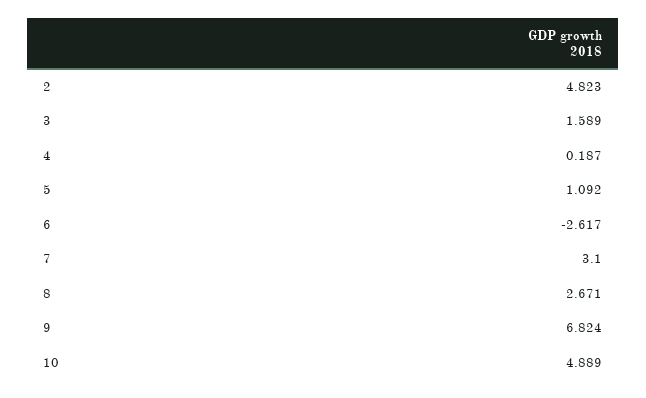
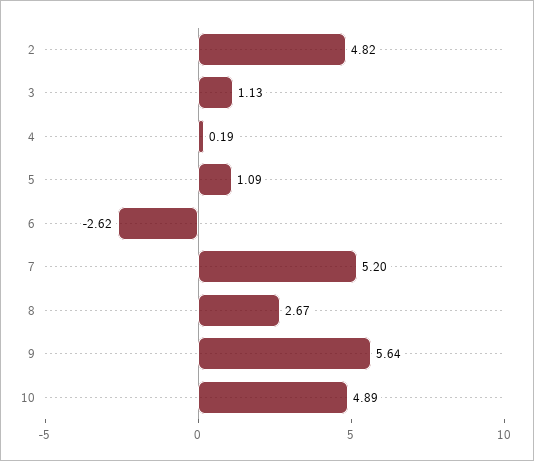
  {
    "2": 4.823,
-   "3": 1.589,
+   "3": 1.13,
    "4": 0.187,
    "5": 1.092,
    "6": -2.617,
-   "7": 3.1,
+   "7": 5.2,
    "8": 2.671,
-   "9": 6.824,
+   "9": 5.64,
    "10": 4.889
  }

